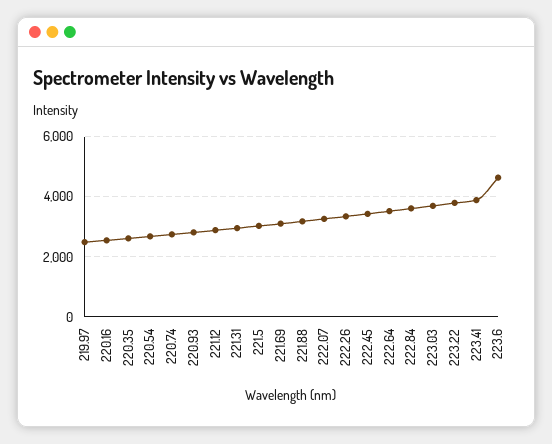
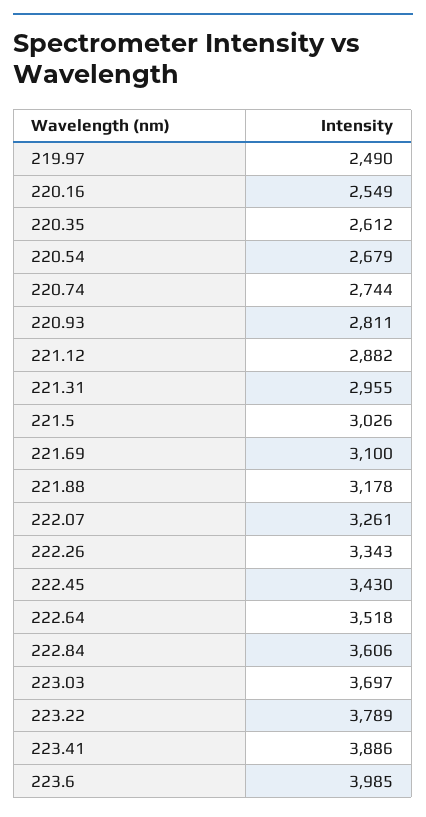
  {
    "219.97": 2490,
    "220.16": 2549,
    "220.35": 2612,
    "220.54": 2679,
    "220.74": 2744,
    "220.93": 2811,
    "221.12": 2882,
    "221.31": 2955,
    "221.5": 3026,
    "221.69": 3100,
    "221.88": 3178,
    "222.07": 3261,
    "222.26": 3343,
    "222.45": 3430,
    "222.64": 3518,
    "222.84": 3606,
    "223.03": 3697,
    "223.22": 3789,
    "223.41": 3886,
-   "223.6": 4600
+   "223.6": 3985
  }

